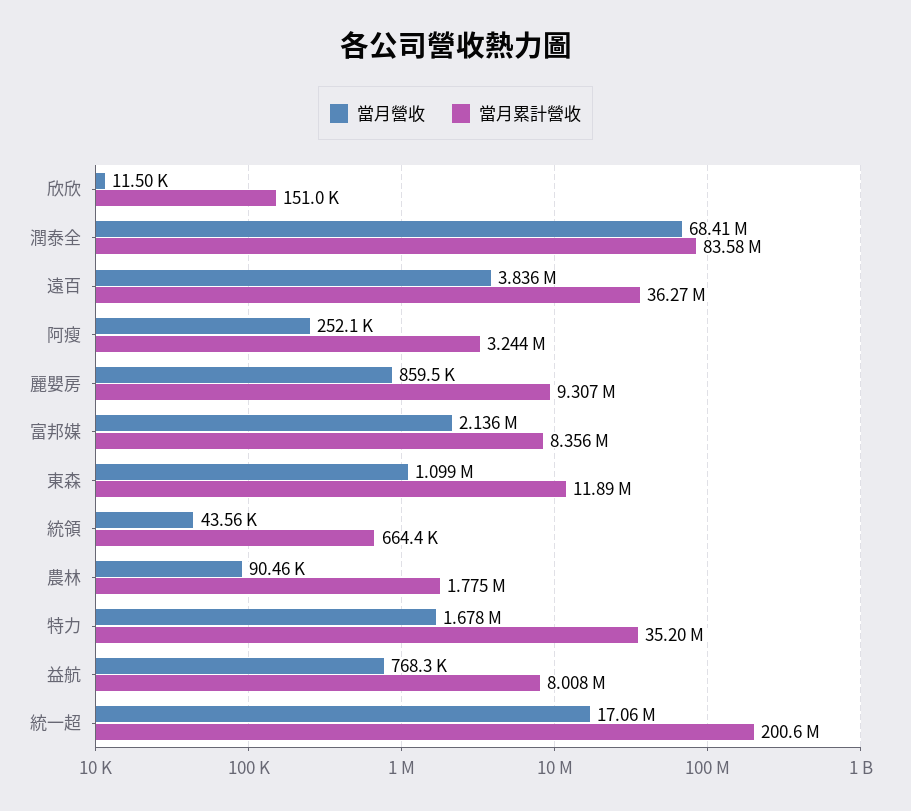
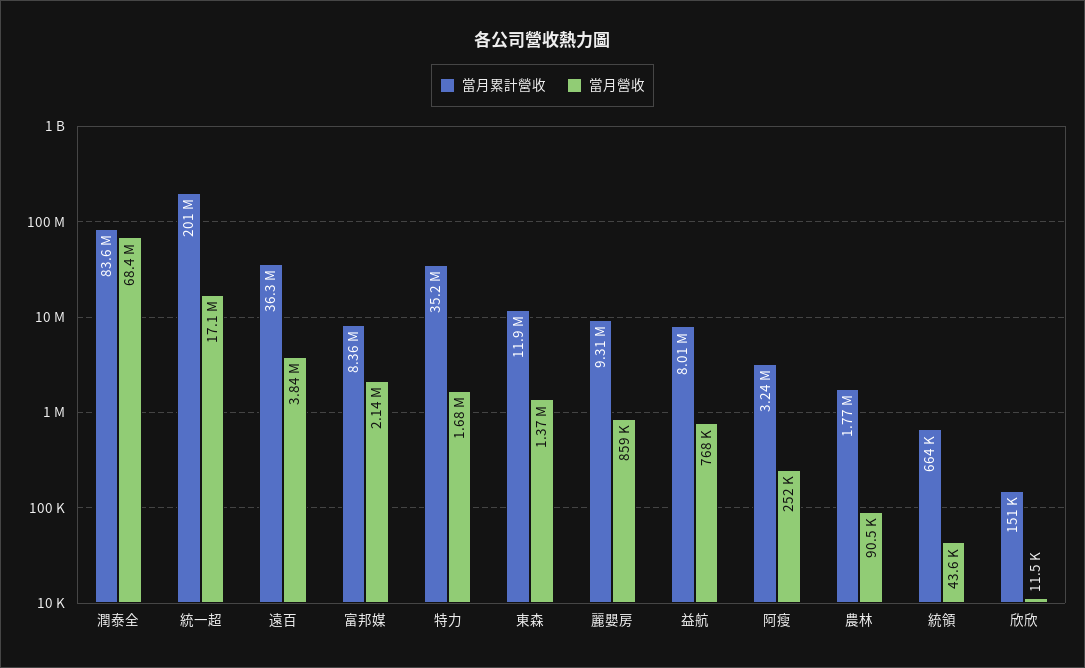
  {
    "當月營收": {
      "欣欣": 11500,
      "潤泰全": 68410000,
      "遠百": 3836000,
      "阿瘦": 252100,
      "麗嬰房": 859500,
      "富邦媒": 2136000,
-     "東森": 1099000,
+     "東森": 1370000,
      "統領": 43560,
      "農林": 90460,
      "特力": 1678000,
      "益航": 768300,
      "統一超": 17060000
    },
    "當月累計營收": {
      "欣欣": 151000,
      "潤泰全": 83580000,
      "遠百": 36270000,
      "阿瘦": 3244000,
      "麗嬰房": 9307000,
      "富邦媒": 8356000,
      "東森": 11890000,
      "統領": 664400,
      "農林": 1775000,
      "特力": 35200000,
      "益航": 8008000,
      "統一超": 200600000
    }
  }

